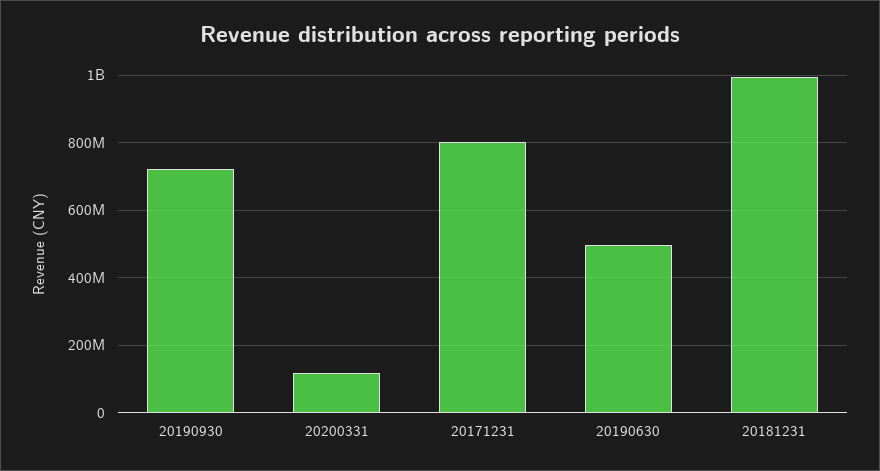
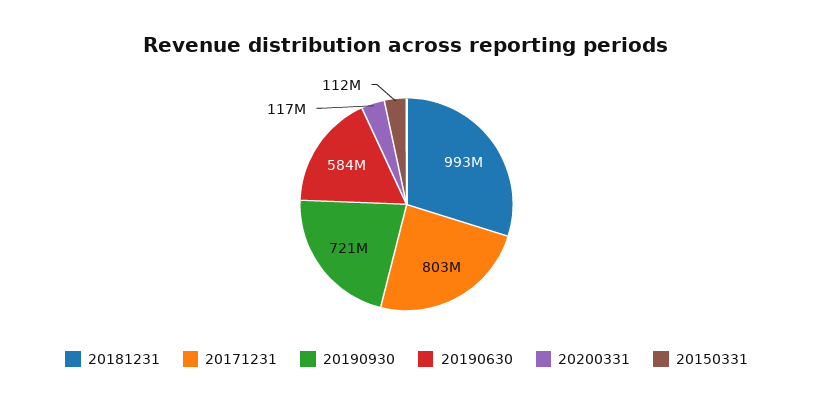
  {
    "20190930": 721000000,
    "20200331": 117000000,
    "20171231": 803000000,
-   "20190630": 500000000,
+   "20190630": 584000000,
-   "20181231": 993000000
+   "20181231": 993000000,
+   "20150331": 112000000
  }

